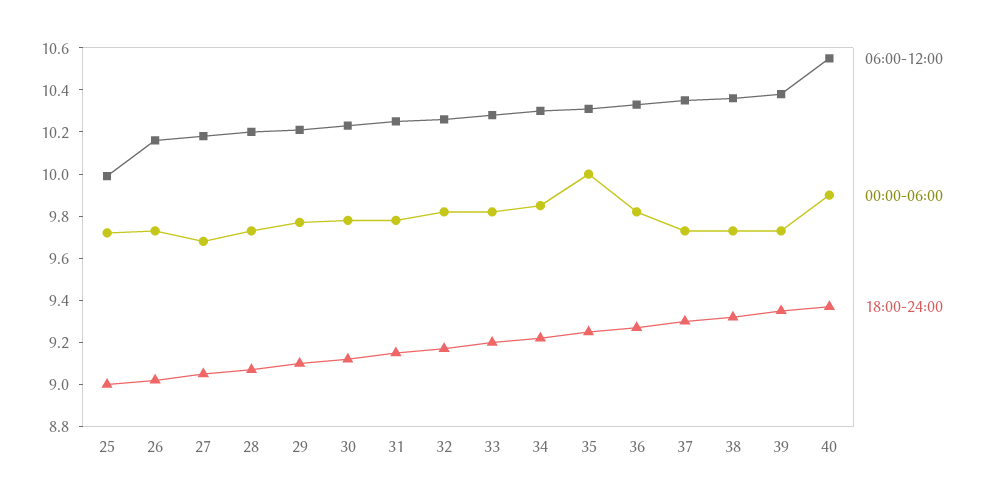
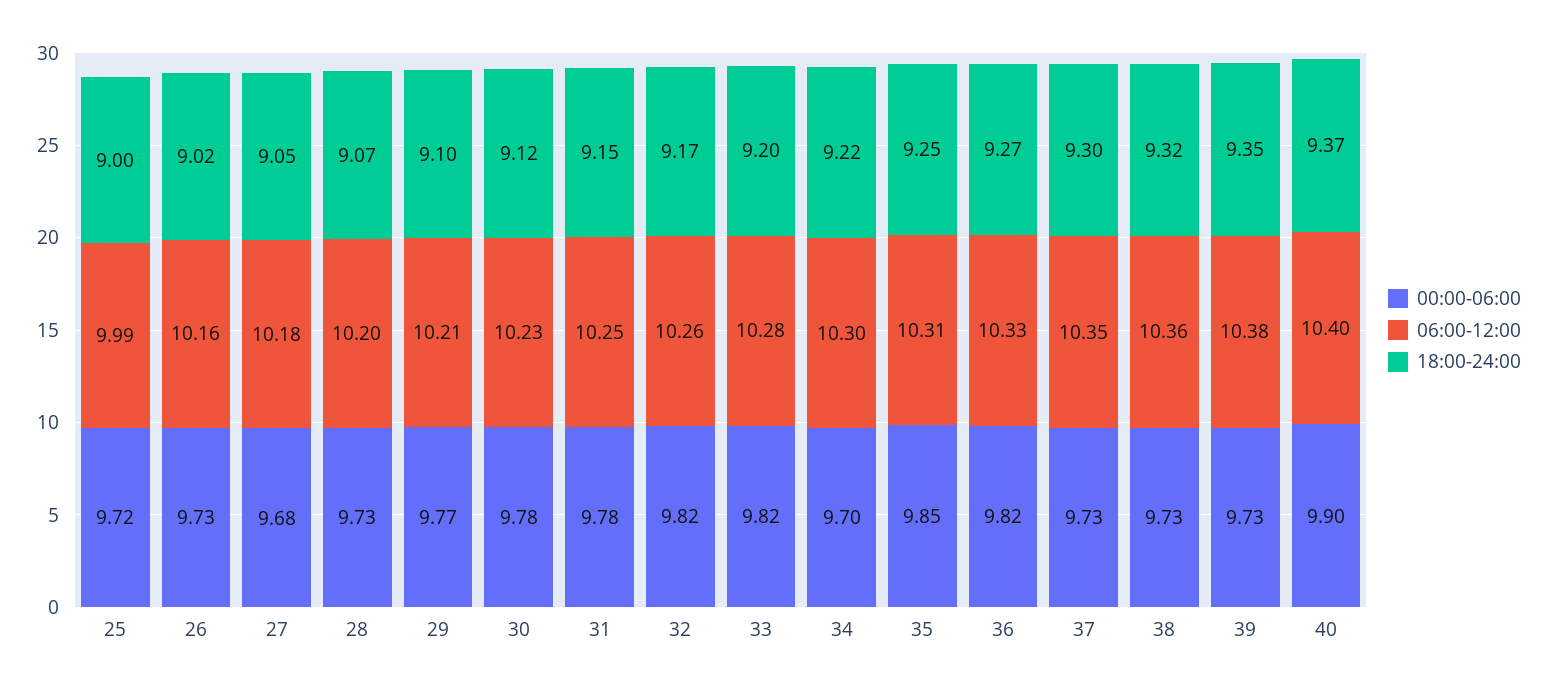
  {
    "06:00-12:00": {
      "25": 9.99,
      "26": 10.16,
      "27": 10.18,
      "28": 10.2,
      "29": 10.21,
      "30": 10.23,
      "31": 10.25,
      "32": 10.26,
      "33": 10.28,
      "34": 10.3,
      "35": 10.31,
      "36": 10.33,
      "37": 10.35,
      "38": 10.36,
      "39": 10.38,
-     "40": 10.55
+     "40": 10.4
    },
    "00:00-06:00": {
      "25": 9.72,
      "26": 9.73,
      "27": 9.68,
      "28": 9.73,
      "29": 9.77,
      "30": 9.78,
      "31": 9.78,
      "32": 9.82,
      "33": 9.82,
-     "34": 9.85,
+     "34": 9.7,
-     "35": 10,
+     "35": 9.85,
      "36": 9.82,
      "37": 9.73,
      "38": 9.73,
      "39": 9.73,
      "40": 9.9
    },
    "18:00-24:00": {
      "25": 9,
      "26": 9.02,
      "27": 9.05,
      "28": 9.07,
      "29": 9.1,
      "30": 9.12,
      "31": 9.15,
      "32": 9.17,
      "33": 9.2,
      "34": 9.22,
      "35": 9.25,
      "36": 9.27,
      "37": 9.3,
      "38": 9.32,
      "39": 9.35,
      "40": 9.37
    }
  }

